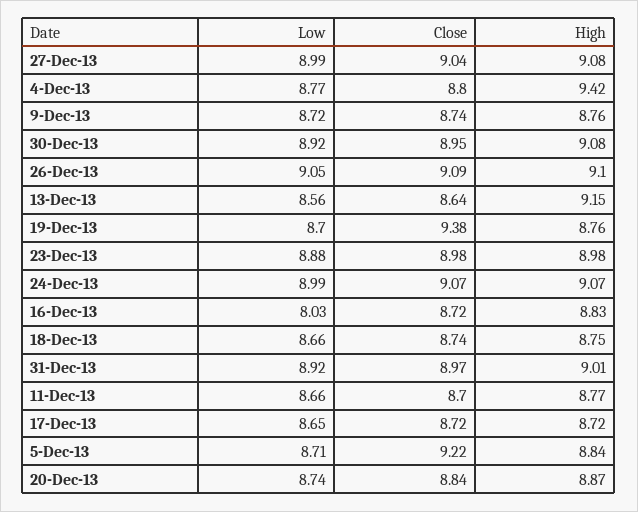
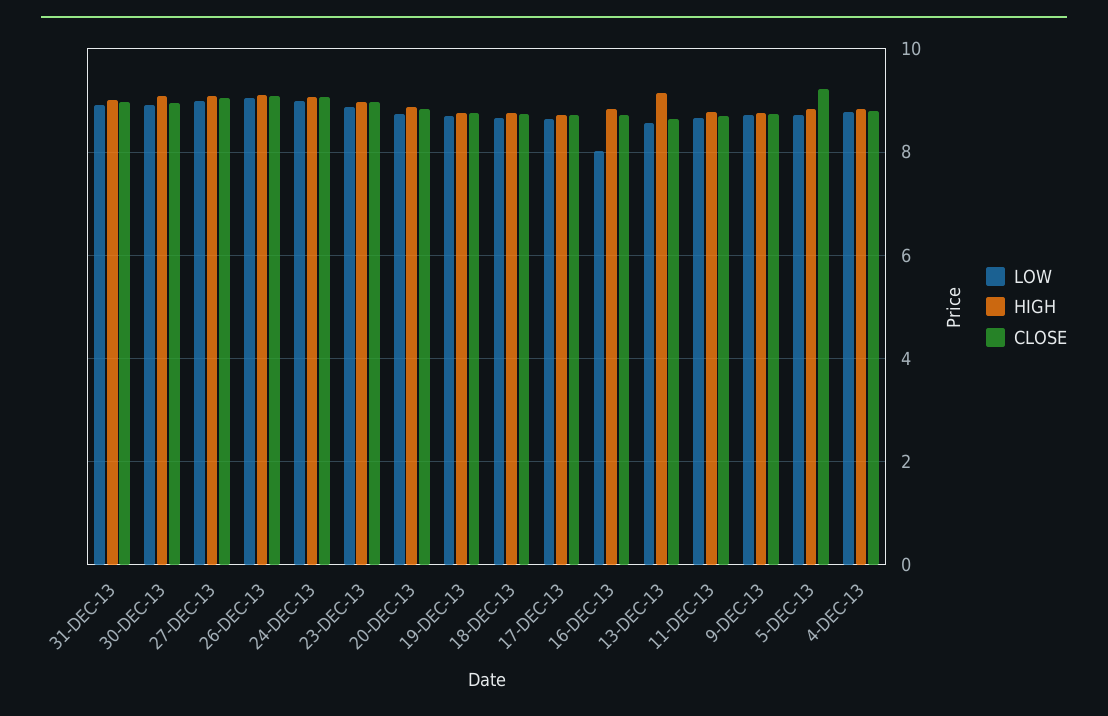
  {
    "Low": {
      "27-Dec-13": 8.99,
      "4-Dec-13": 8.77,
      "9-Dec-13": 8.72,
      "30-Dec-13": 8.92,
      "26-Dec-13": 9.05,
      "13-Dec-13": 8.56,
      "19-Dec-13": 8.7,
      "23-Dec-13": 8.88,
      "24-Dec-13": 8.99,
      "16-Dec-13": 8.03,
      "18-Dec-13": 8.66,
      "31-Dec-13": 8.92,
      "11-Dec-13": 8.66,
      "17-Dec-13": 8.65,
      "5-Dec-13": 8.71,
      "20-Dec-13": 8.74
    },
    "Close": {
      "27-Dec-13": 9.04,
      "4-Dec-13": 8.8,
      "9-Dec-13": 8.74,
      "30-Dec-13": 8.95,
      "26-Dec-13": 9.09,
      "13-Dec-13": 8.64,
-     "19-Dec-13": 9.38,
+     "19-Dec-13": 8.8,
      "23-Dec-13": 8.98,
      "24-Dec-13": 9.07,
      "16-Dec-13": 8.72,
      "18-Dec-13": 8.74,
      "31-Dec-13": 8.97,
      "11-Dec-13": 8.7,
      "17-Dec-13": 8.72,
      "5-Dec-13": 9.22,
      "20-Dec-13": 8.84
    },
    "High": {
      "27-Dec-13": 9.08,
-     "4-Dec-13": 9.42,
+     "4-Dec-13": 8.8,
      "9-Dec-13": 8.76,
      "30-Dec-13": 9.08,
      "26-Dec-13": 9.1,
      "13-Dec-13": 9.15,
      "19-Dec-13": 8.76,
      "23-Dec-13": 8.98,
      "24-Dec-13": 9.07,
      "16-Dec-13": 8.83,
      "18-Dec-13": 8.75,
      "31-Dec-13": 9.01,
      "11-Dec-13": 8.77,
      "17-Dec-13": 8.72,
      "5-Dec-13": 8.84,
      "20-Dec-13": 8.87
    }
  }

